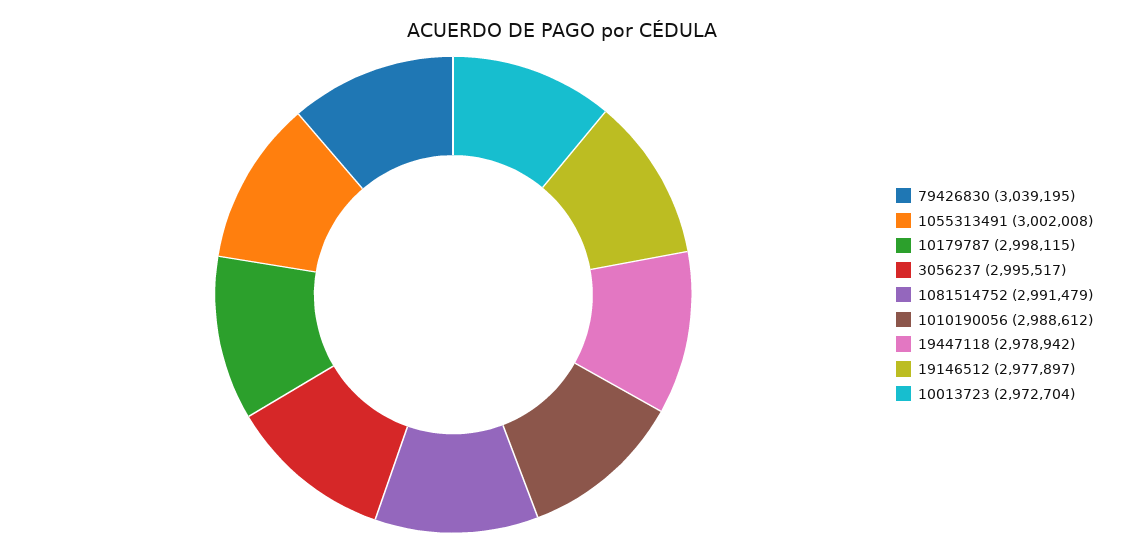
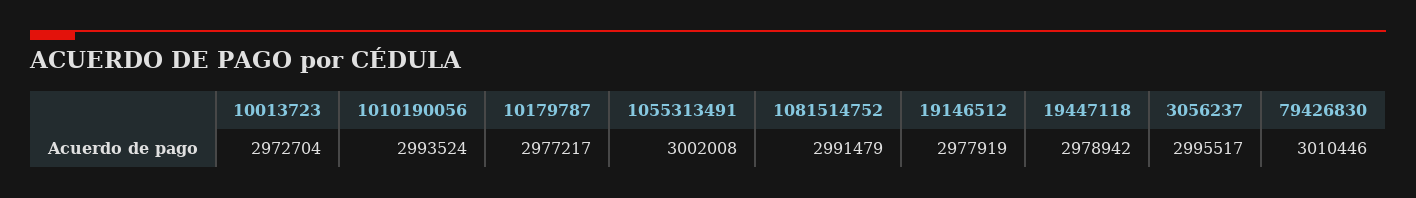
  {
-   "79426830": 3039195,
+   "79426830": 3010446,
    "1055313491": 3002008,
-   "10179787": 2998115,
+   "10179787": 2977217,
    "3056237": 2995517,
    "1081514752": 2991479,
-   "1010190056": 2988612,
+   "1010190056": 2993524,
    "19447118": 2978942,
-   "19146512": 2977897,
+   "19146512": 2977919,
    "10013723": 2972704
  }

